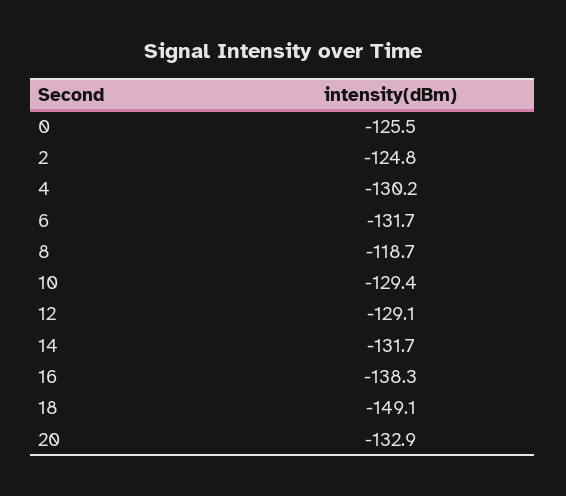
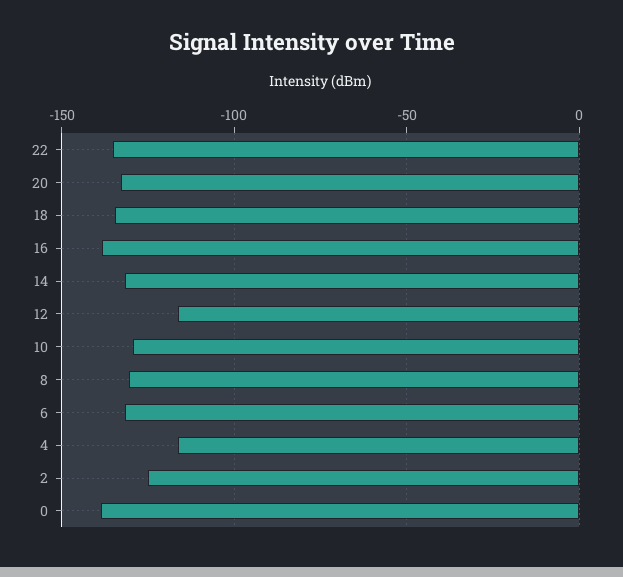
  {
-   "0": -125.5,
+   "0": -140,
    "2": -124.8,
-   "4": -130.2,
+   "4": -115,
    "6": -131.7,
-   "8": -118.7,
+   "8": -130,
    "10": -129.4,
-   "12": -129.1,
+   "12": -115,
    "14": -131.7,
    "16": -138.3,
-   "18": -149.1,
+   "18": -135,
-   "20": -132.9
+   "20": -132.9,
+   "22": -135
  }

